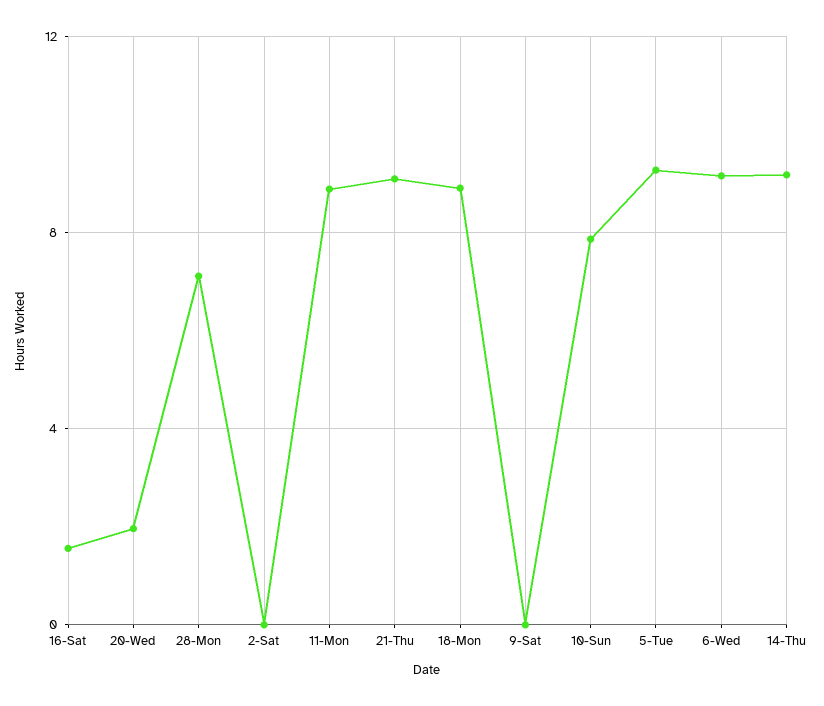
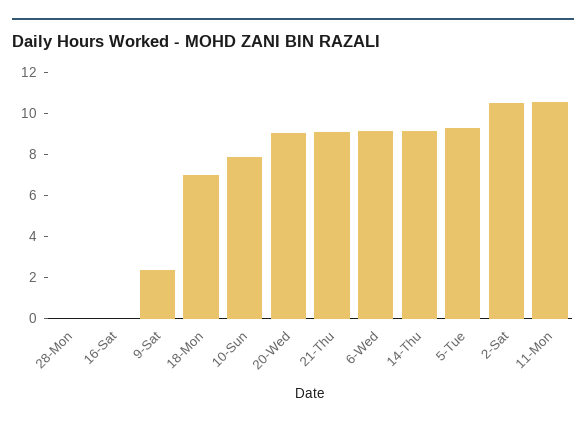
  {
-   "16-Sat": 1.5,
+   "16-Sat": 0,
-   "20-Wed": 2,
+   "20-Wed": 9,
-   "28-Mon": 7,
+   "28-Mon": 0,
-   "2-Sat": 0,
+   "2-Sat": 10.5,
-   "11-Mon": 9,
+   "11-Mon": 10.5,
    "21-Thu": 9,
-   "18-Mon": 9,
+   "18-Mon": 7,
-   "9-Sat": 0,
+   "9-Sat": 2.5,
    "10-Sun": 8,
    "5-Tue": 9.5,
    "6-Wed": 9,
    "14-Thu": 9
  }

